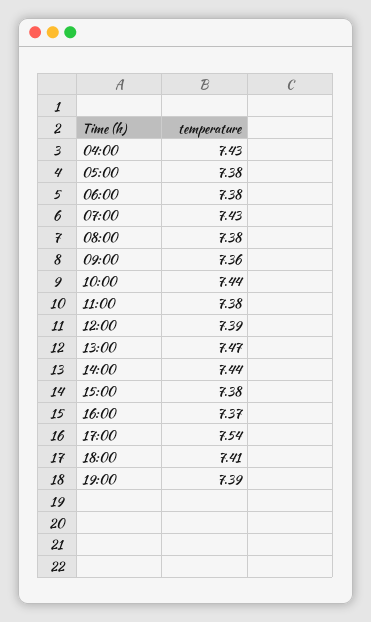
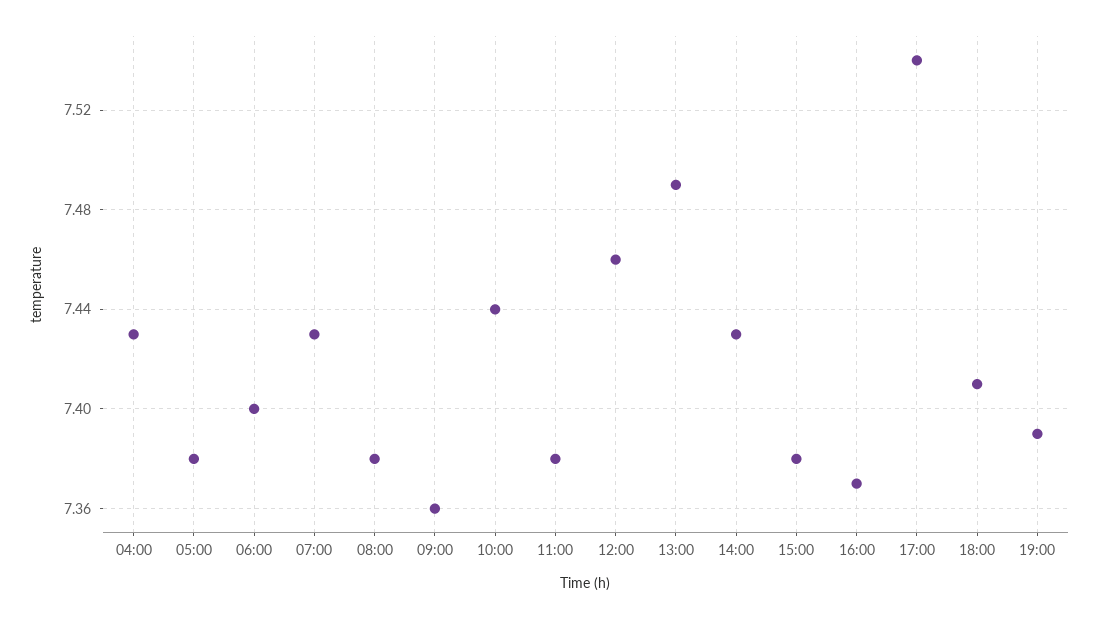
  {
    "04:00": 7.43,
    "05:00": 7.38,
-   "06:00": 7.38,
+   "06:00": 7.4,
    "07:00": 7.43,
    "08:00": 7.38,
    "09:00": 7.36,
    "10:00": 7.44,
    "11:00": 7.38,
-   "12:00": 7.39,
+   "12:00": 7.46,
-   "13:00": 7.47,
+   "13:00": 7.49,
-   "14:00": 7.44,
+   "14:00": 7.43,
    "15:00": 7.38,
    "16:00": 7.37,
    "17:00": 7.54,
    "18:00": 7.41,
    "19:00": 7.39
  }

